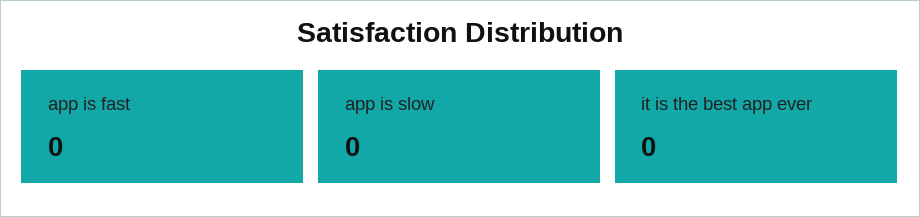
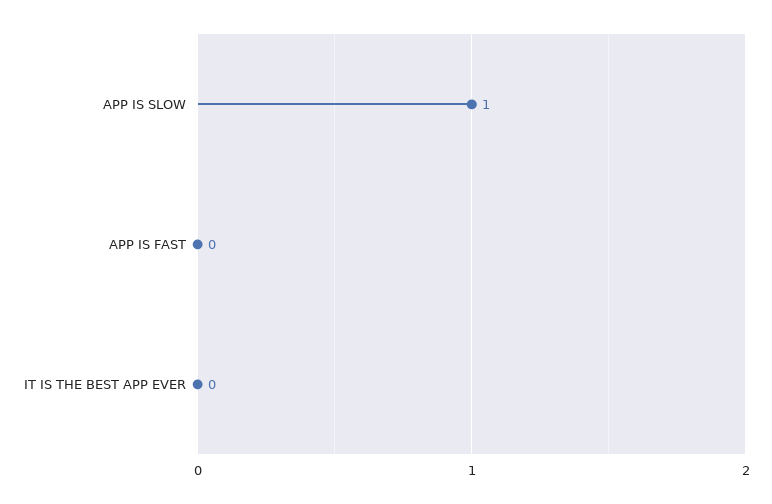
  {
    "app is fast": 0,
-   "app is slow": 0,
+   "app is slow": 1,
    "it is the best app ever": 0
  }

